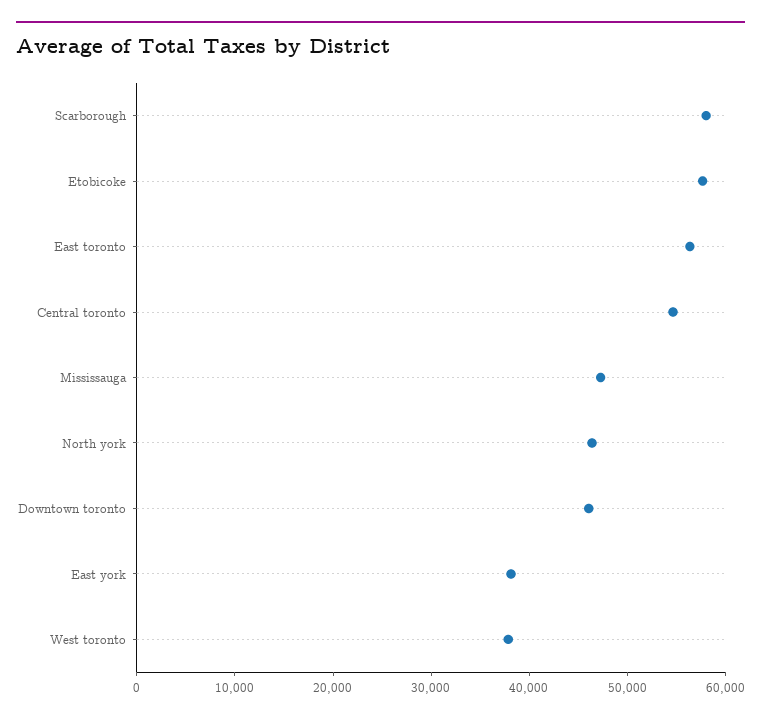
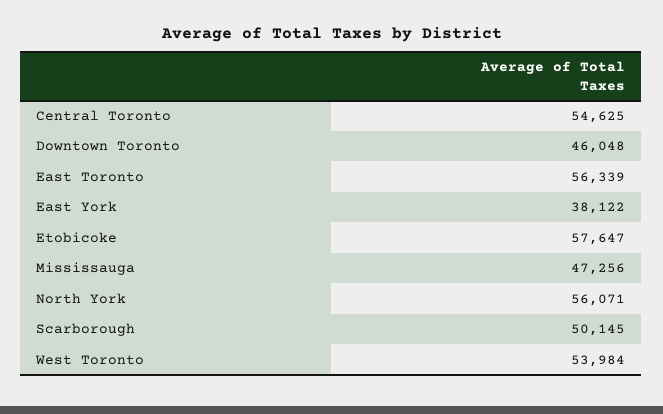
  {
-   "Scarborough": 58000,
+   "Scarborough": 50145,
    "Etobicoke": 57647,
    "East toronto": 56339,
    "Central toronto": 54625,
    "Mississauga": 47256,
-   "North york": 46000,
+   "North york": 56071,
    "Downtown toronto": 46048,
    "East york": 38122,
-   "West toronto": 38000
+   "West toronto": 53984
  }

